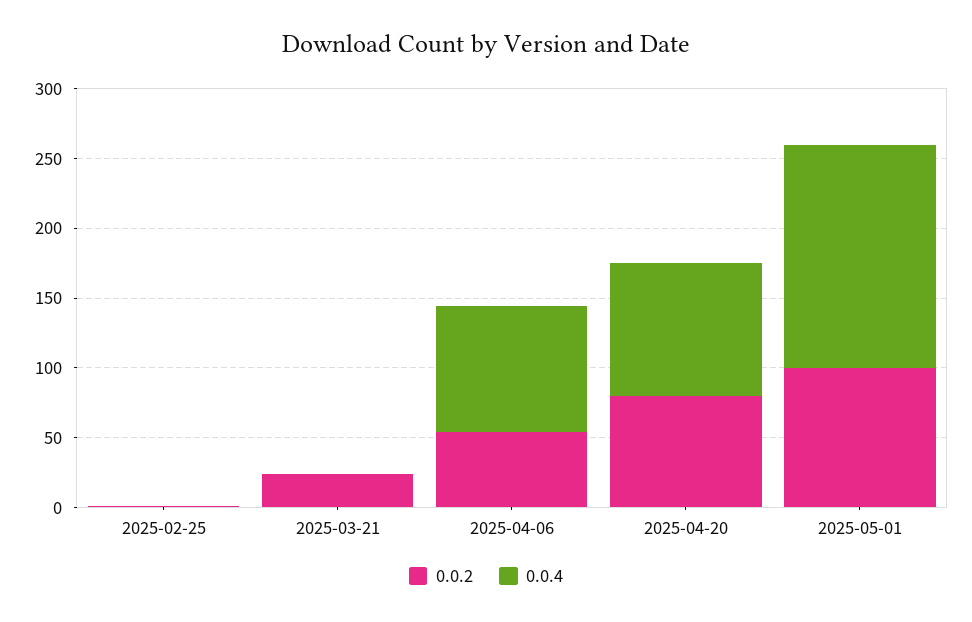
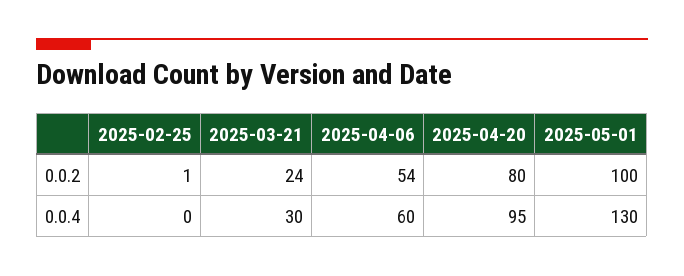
  {
    "0.0.2": {
      "2025-02-25": 1,
      "2025-03-21": 24,
      "2025-04-06": 54,
      "2025-04-20": 80,
      "2025-05-01": 100
    },
    "0.0.4": {
      "2025-02-25": 0,
-     "2025-03-21": 0,
+     "2025-03-21": 30,
-     "2025-04-06": 90,
+     "2025-04-06": 60,
      "2025-04-20": 95,
-     "2025-05-01": 160
+     "2025-05-01": 130
    }
  }

